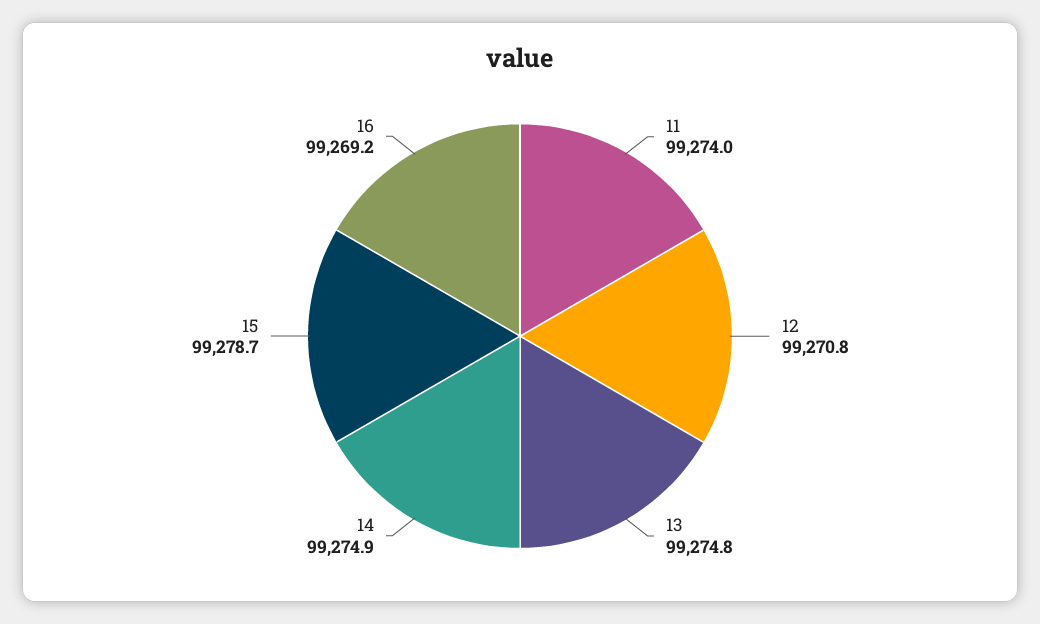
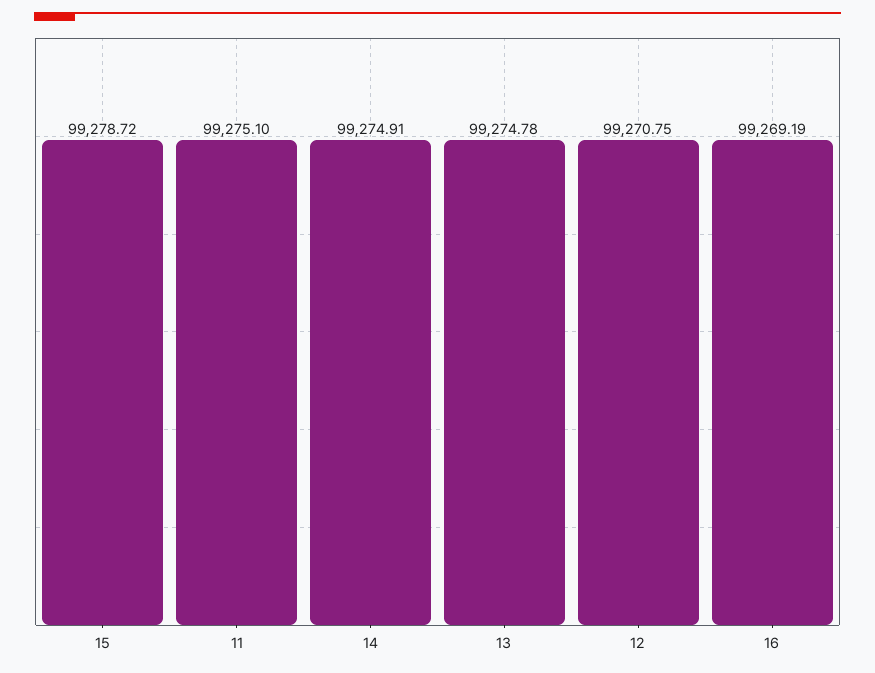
  {
-   "11": 99274,
+   "11": 99275.1,
    "12": 99270.75,
    "13": 99274.78,
    "14": 99274.91,
    "15": 99278.72,
    "16": 99269.19
  }

